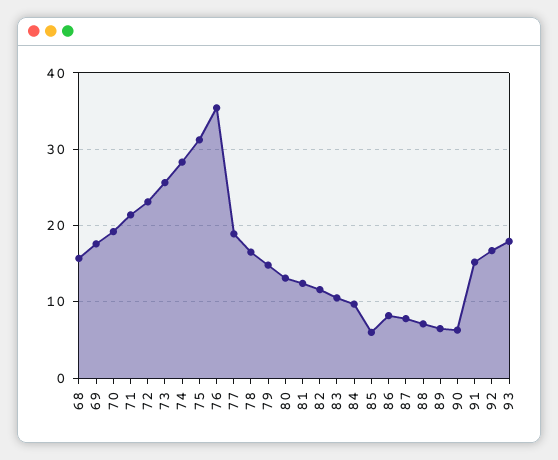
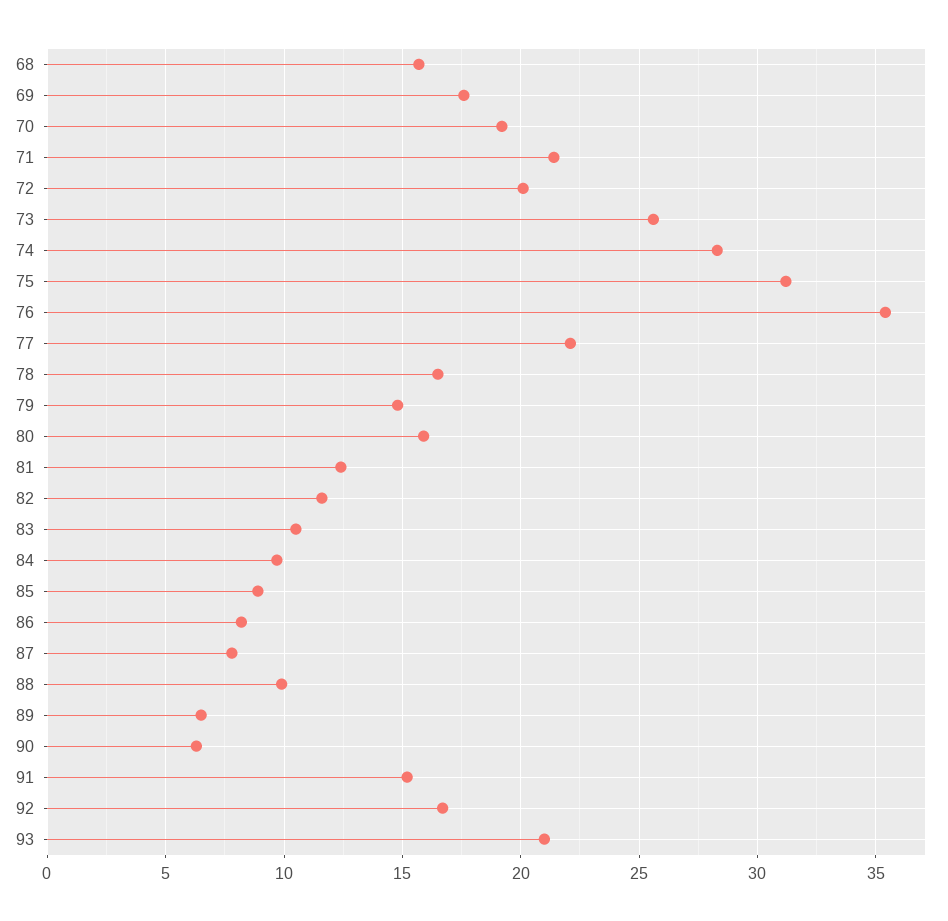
  {
    "68": 15.5,
    "69": 17.5,
    "70": 19,
    "71": 21.5,
-   "72": 23,
+   "72": 20,
    "73": 25.5,
    "74": 28.5,
    "75": 31,
    "76": 35.5,
-   "77": 19,
+   "77": 22,
    "78": 16.5,
    "79": 15,
-   "80": 13,
+   "80": 16,
    "81": 12.5,
    "82": 11.5,
    "83": 10.5,
    "84": 9.5,
-   "85": 6,
+   "85": 9,
    "86": 8,
    "87": 8,
-   "88": 7,
+   "88": 10,
    "89": 6.5,
    "90": 6.5,
    "91": 15,
    "92": 16.5,
-   "93": 18
+   "93": 21
  }

